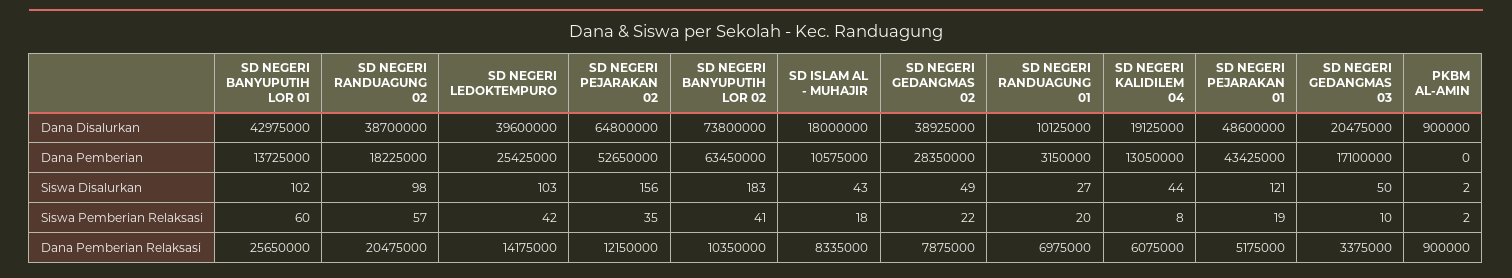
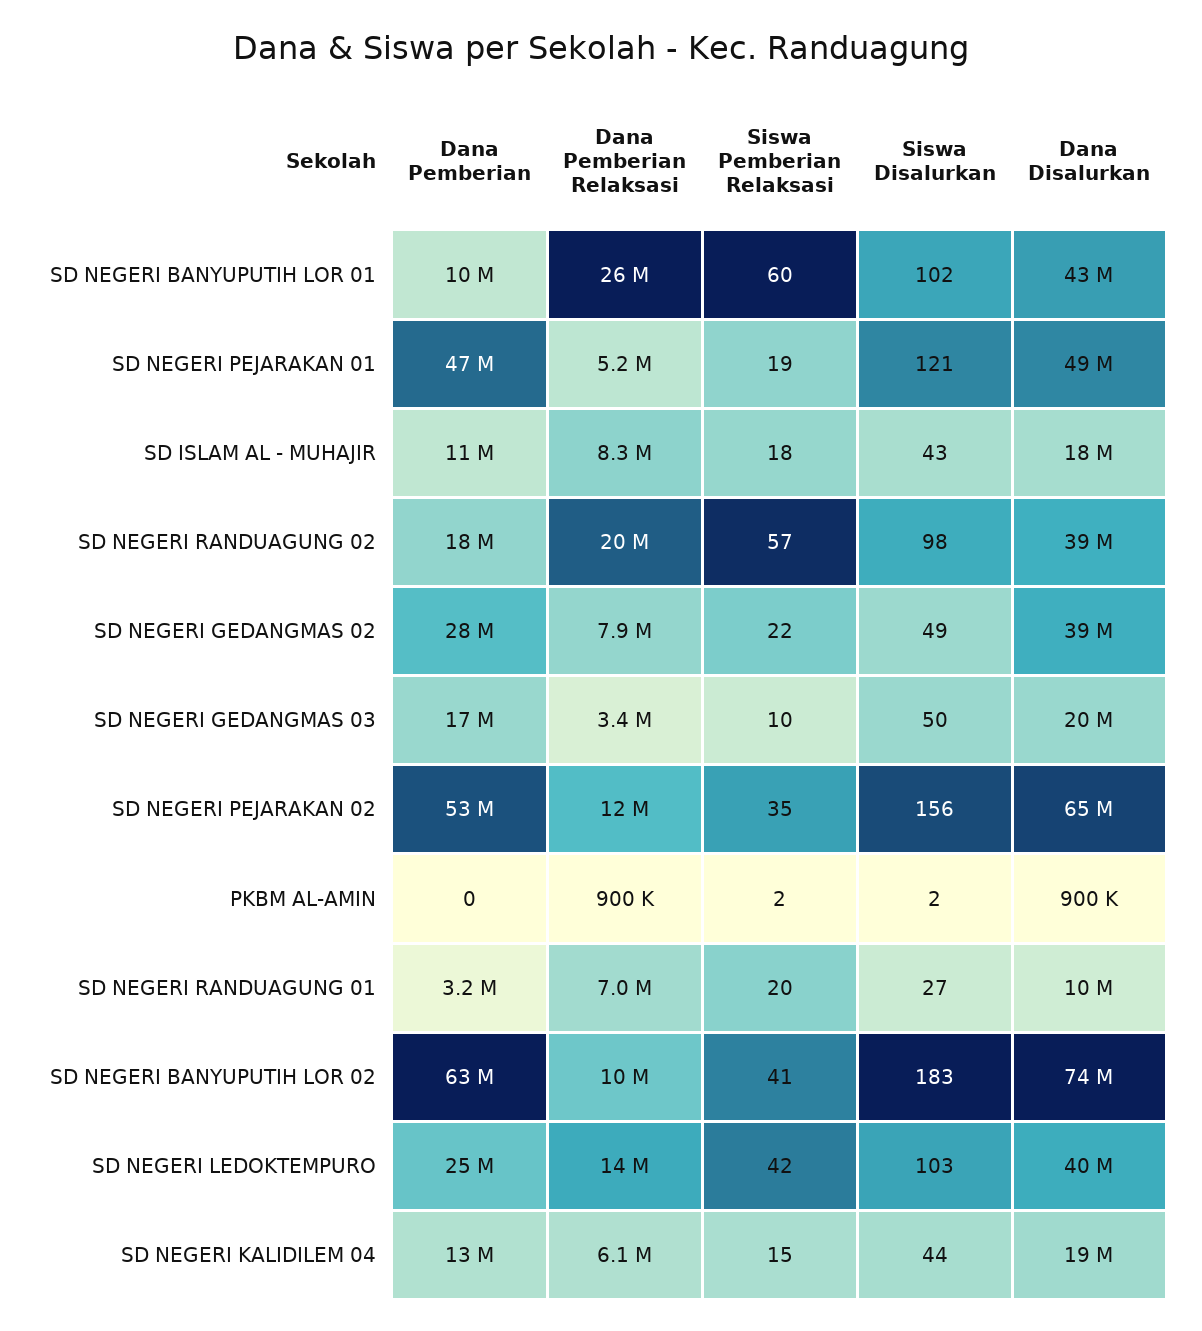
  {
    "SD NEGERI BANYUPUTIH LOR 01": {
      "Dana Disalurkan": 42975000,
-     "Dana Pemberian": 13725000,
+     "Dana Pemberian": 10000000,
      "Siswa Disalurkan": 102,
      "Siswa Pemberian Relaksasi": 60,
      "Dana Pemberian Relaksasi": 25650000
    },
    "SD NEGERI RANDUAGUNG 02": {
      "Dana Disalurkan": 38700000,
      "Dana Pemberian": 18225000,
      "Siswa Disalurkan": 98,
      "Siswa Pemberian Relaksasi": 57,
      "Dana Pemberian Relaksasi": 20475000
    },
    "SD NEGERI LEDOKTEMPURO": {
      "Dana Disalurkan": 39600000,
      "Dana Pemberian": 25425000,
      "Siswa Disalurkan": 103,
      "Siswa Pemberian Relaksasi": 42,
      "Dana Pemberian Relaksasi": 14175000
    },
    "SD NEGERI PEJARAKAN 02": {
      "Dana Disalurkan": 64800000,
      "Dana Pemberian": 52650000,
      "Siswa Disalurkan": 156,
      "Siswa Pemberian Relaksasi": 35,
      "Dana Pemberian Relaksasi": 12150000
    },
    "SD NEGERI BANYUPUTIH LOR 02": {
      "Dana Disalurkan": 73800000,
      "Dana Pemberian": 63450000,
      "Siswa Disalurkan": 183,
      "Siswa Pemberian Relaksasi": 41,
      "Dana Pemberian Relaksasi": 10350000
    },
    "SD ISLAM AL - MUHAJIR": {
      "Dana Disalurkan": 18000000,
      "Dana Pemberian": 10575000,
      "Siswa Disalurkan": 43,
      "Siswa Pemberian Relaksasi": 18,
      "Dana Pemberian Relaksasi": 8335000
    },
    "SD NEGERI GEDANGMAS 02": {
      "Dana Disalurkan": 38925000,
      "Dana Pemberian": 28350000,
      "Siswa Disalurkan": 49,
      "Siswa Pemberian Relaksasi": 22,
      "Dana Pemberian Relaksasi": 7875000
    },
    "SD NEGERI RANDUAGUNG 01": {
      "Dana Disalurkan": 10125000,
      "Dana Pemberian": 3150000,
      "Siswa Disalurkan": 27,
      "Siswa Pemberian Relaksasi": 20,
      "Dana Pemberian Relaksasi": 6975000
    },
    "SD NEGERI KALIDILEM 04": {
      "Dana Disalurkan": 19125000,
      "Dana Pemberian": 13050000,
      "Siswa Disalurkan": 44,
-     "Siswa Pemberian Relaksasi": 8,
+     "Siswa Pemberian Relaksasi": 15,
      "Dana Pemberian Relaksasi": 6075000
    },
    "SD NEGERI PEJARAKAN 01": {
      "Dana Disalurkan": 48600000,
-     "Dana Pemberian": 43425000,
+     "Dana Pemberian": 47000000,
      "Siswa Disalurkan": 121,
      "Siswa Pemberian Relaksasi": 19,
      "Dana Pemberian Relaksasi": 5175000
    },
    "SD NEGERI GEDANGMAS 03": {
      "Dana Disalurkan": 20475000,
      "Dana Pemberian": 17100000,
      "Siswa Disalurkan": 50,
      "Siswa Pemberian Relaksasi": 10,
      "Dana Pemberian Relaksasi": 3375000
    },
    "PKBM AL-AMIN": {
      "Dana Disalurkan": 900000,
      "Dana Pemberian": 0,
      "Siswa Disalurkan": 2,
      "Siswa Pemberian Relaksasi": 2,
      "Dana Pemberian Relaksasi": 900000
    }
  }

